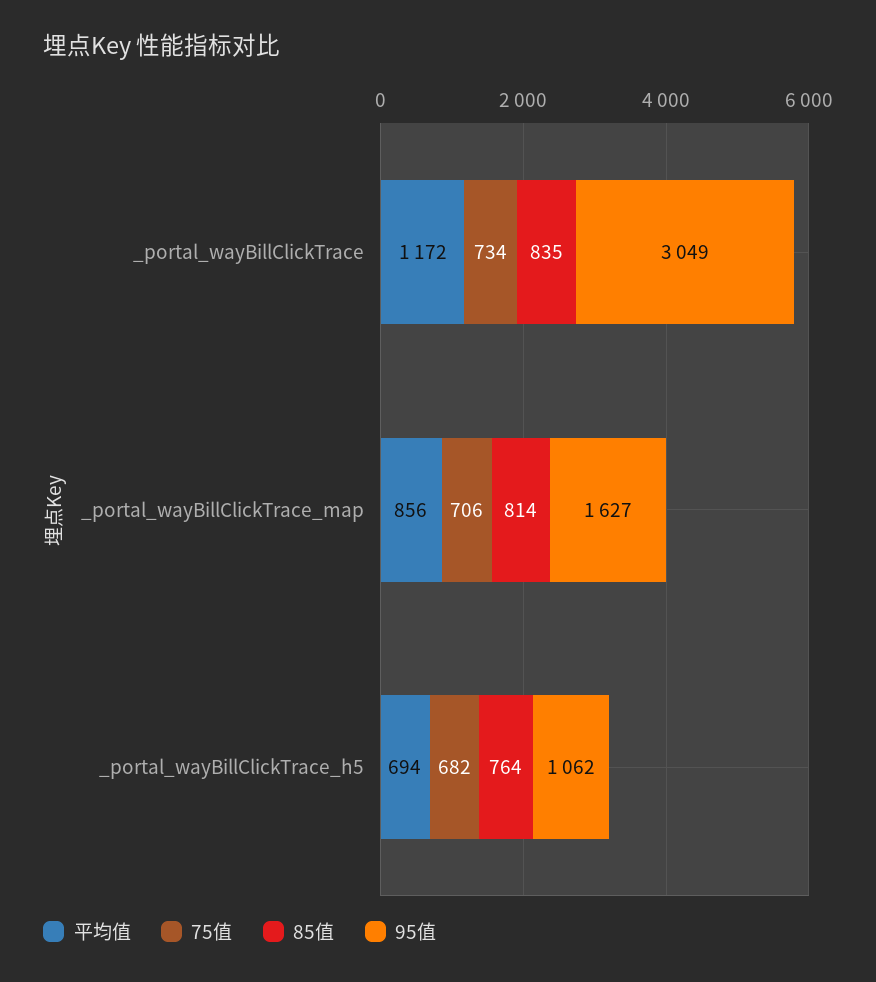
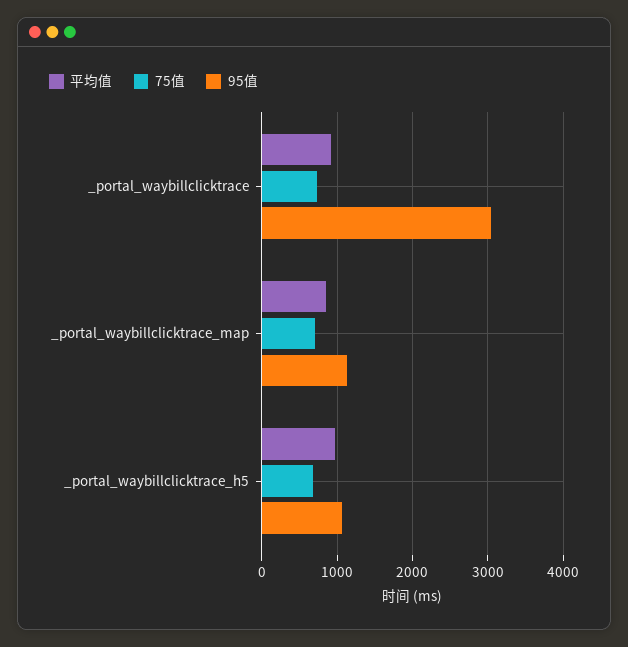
  {
    "平均值": {
-     "_portal_wayBillClickTrace": 1172,
+     "_portal_wayBillClickTrace": 900,
      "_portal_wayBillClickTrace_map": 856,
-     "_portal_wayBillClickTrace_h5": 694
+     "_portal_wayBillClickTrace_h5": 1000
    },
    "75值": {
      "_portal_wayBillClickTrace": 734,
      "_portal_wayBillClickTrace_map": 706,
      "_portal_wayBillClickTrace_h5": 682
    },
-   "85值": {
-     "_portal_wayBillClickTrace": 835,
-     "_portal_wayBillClickTrace_map": 814,
-     "_portal_wayBillClickTrace_h5": 764
-   },
    "95值": {
      "_portal_wayBillClickTrace": 3049,
-     "_portal_wayBillClickTrace_map": 1627,
+     "_portal_wayBillClickTrace_map": 1100,
      "_portal_wayBillClickTrace_h5": 1062
    }
  }

